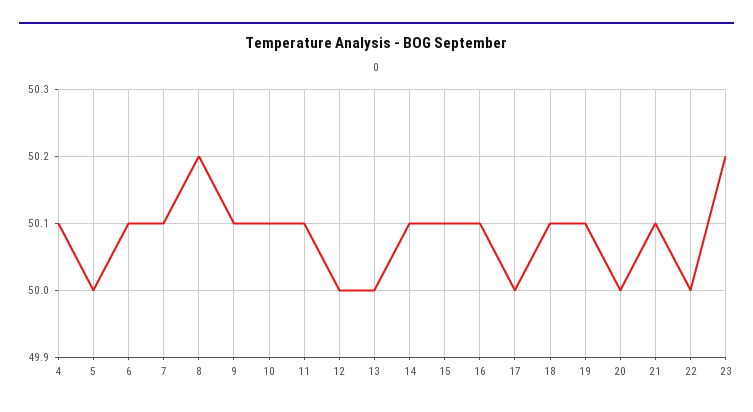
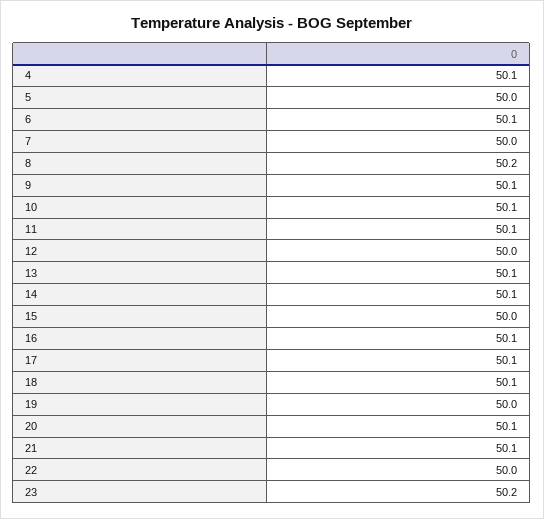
  {
    "4": 50.1,
    "5": 50,
    "6": 50.1,
-   "7": 50.1,
+   "7": 50,
    "8": 50.2,
    "9": 50.1,
    "10": 50.1,
    "11": 50.1,
    "12": 50,
-   "13": 50,
+   "13": 50.1,
    "14": 50.1,
-   "15": 50.1,
+   "15": 50,
    "16": 50.1,
-   "17": 50,
+   "17": 50.1,
    "18": 50.1,
-   "19": 50.1,
+   "19": 50,
-   "20": 50,
+   "20": 50.1,
    "21": 50.1,
    "22": 50,
    "23": 50.2
  }

